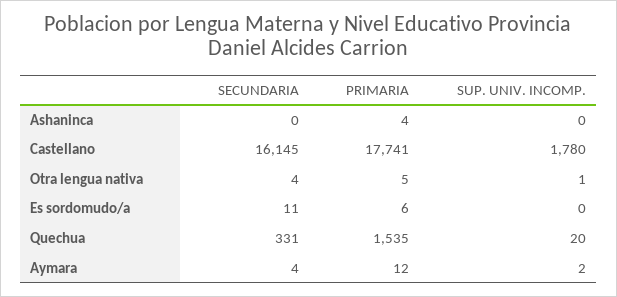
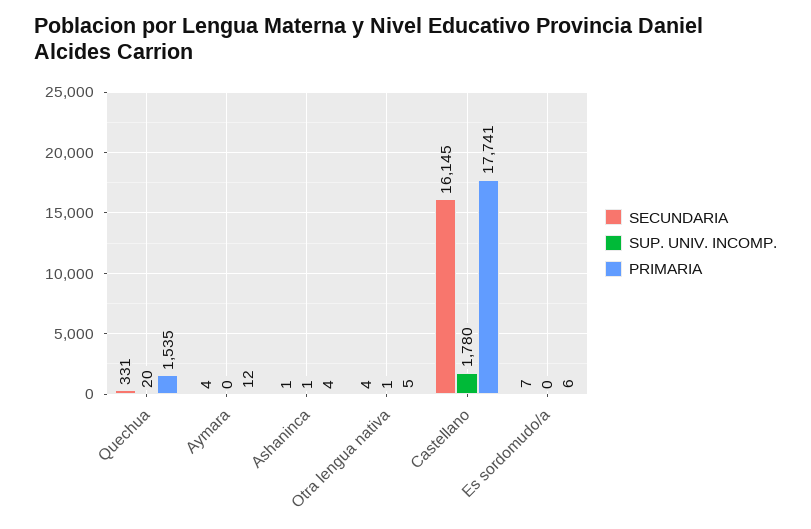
  {
    "SECUNDARIA": {
-     "Ashaninca": 0,
+     "Ashaninca": 1,
      "Castellano": 16145,
      "Otra lengua nativa": 4,
-     "Es sordomudo/a": 11,
+     "Es sordomudo/a": 7,
      "Quechua": 331,
      "Aymara": 4
    },
    "PRIMARIA": {
      "Ashaninca": 4,
      "Castellano": 17741,
      "Otra lengua nativa": 5,
      "Es sordomudo/a": 6,
      "Quechua": 1535,
      "Aymara": 12
    },
    "SUP. UNIV. INCOMP.": {
-     "Ashaninca": 0,
+     "Ashaninca": 1,
      "Castellano": 1780,
      "Otra lengua nativa": 1,
      "Es sordomudo/a": 0,
      "Quechua": 20,
-     "Aymara": 2
+     "Aymara": 0
    }
  }

